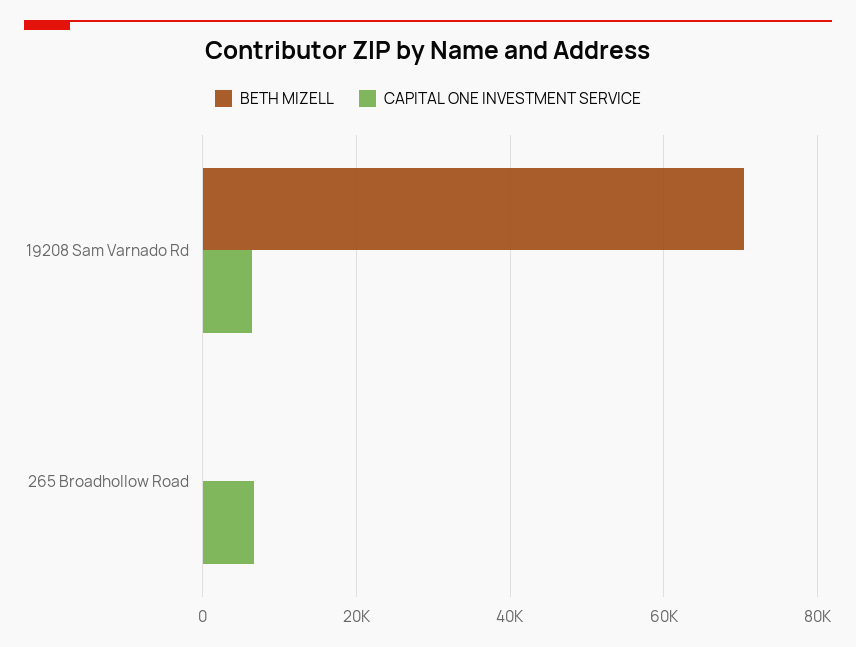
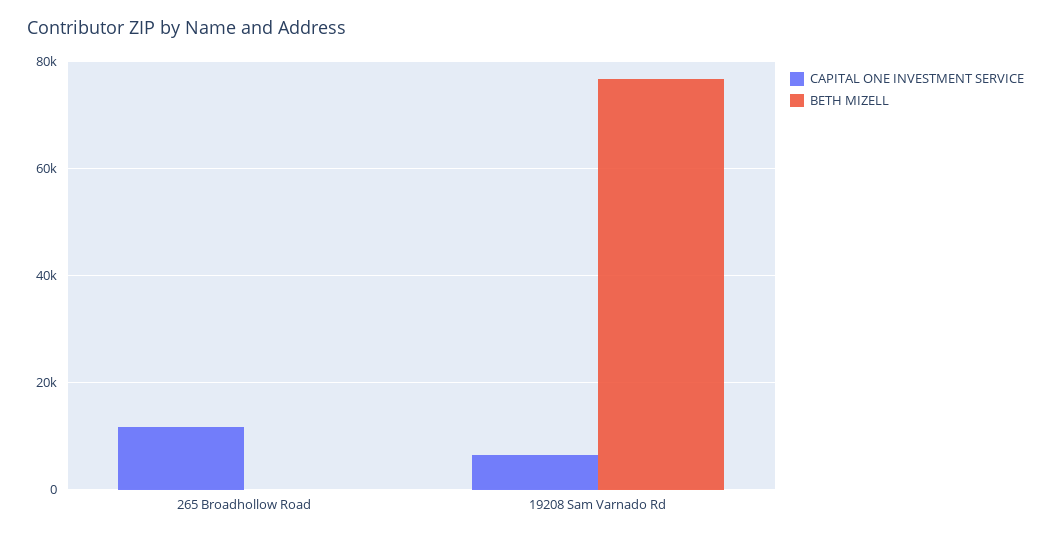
  {
    "BETH MIZELL": {
-     "19208 Sam Varnado Rd": 70000,
+     "19208 Sam Varnado Rd": 76000,
      "265 Broadhollow Road": 0
    },
    "CAPITAL ONE INVESTMENT SERVICE": {
      "19208 Sam Varnado Rd": 6000,
-     "265 Broadhollow Road": 6000
+     "265 Broadhollow Road": 12000
    }
  }

